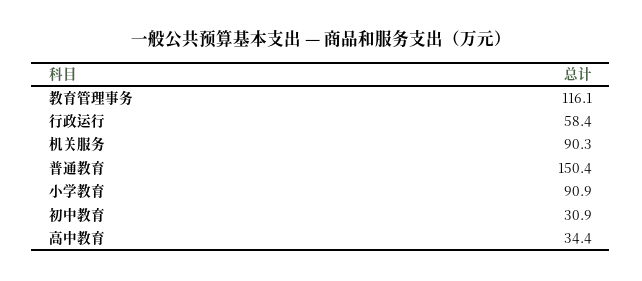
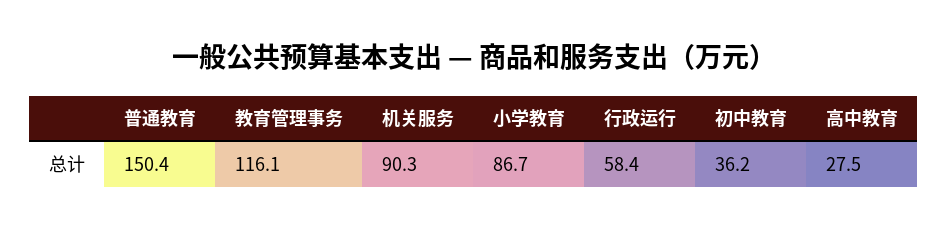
  {
    "教育管理事务": 116.1,
    "行政运行": 58.4,
    "机关服务": 90.3,
    "普通教育": 150.4,
-   "小学教育": 90.9,
+   "小学教育": 86.7,
-   "初中教育": 30.9,
+   "初中教育": 36.2,
-   "高中教育": 34.4
+   "高中教育": 27.5
  }

